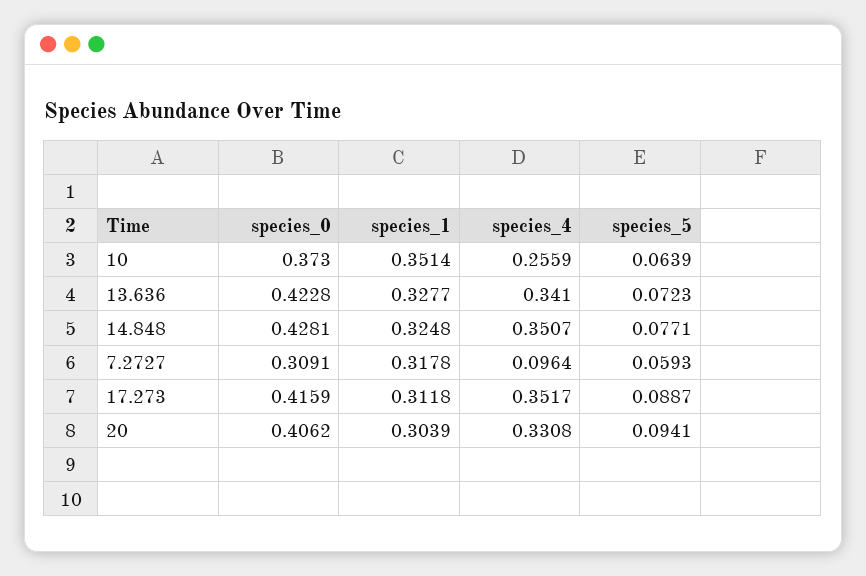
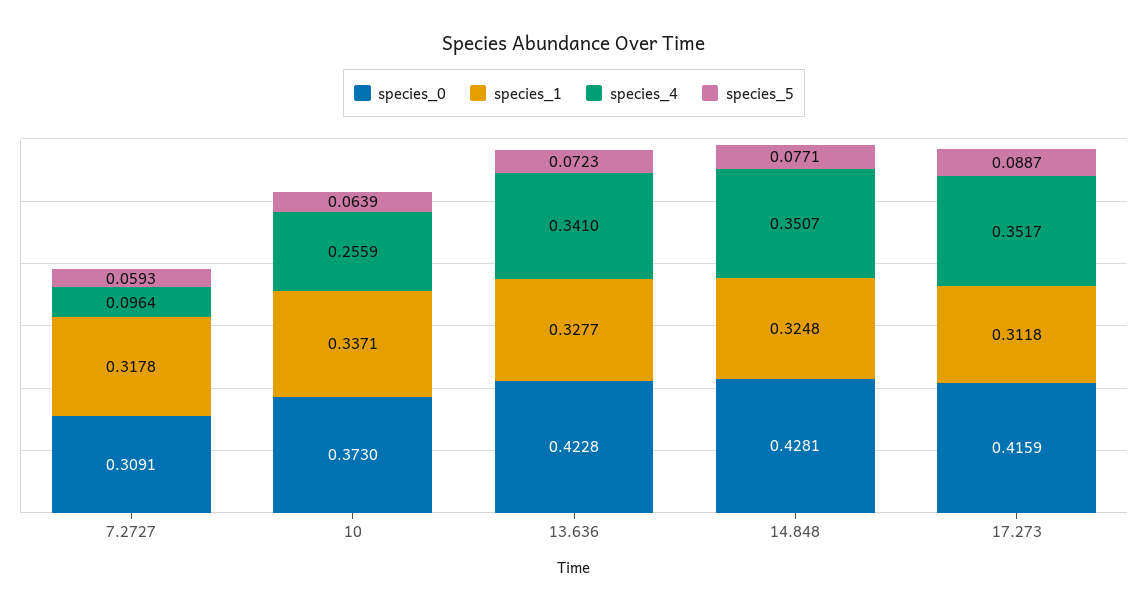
  {
    "species_0": {
      "10": 0.373,
      "13.636": 0.4228,
      "14.848": 0.4281,
      "7.2727": 0.3091,
-     "17.273": 0.4159,
+     "17.273": 0.4159
-     "20": 0.4062
    },
    "species_1": {
-     "10": 0.3514,
+     "10": 0.3371,
      "13.636": 0.3277,
      "14.848": 0.3248,
      "7.2727": 0.3178,
-     "17.273": 0.3118,
+     "17.273": 0.3118
-     "20": 0.3039
    },
    "species_4": {
      "10": 0.2559,
      "13.636": 0.341,
      "14.848": 0.3507,
      "7.2727": 0.0964,
-     "17.273": 0.3517,
+     "17.273": 0.3517
-     "20": 0.3308
    },
    "species_5": {
      "10": 0.0639,
      "13.636": 0.0723,
      "14.848": 0.0771,
      "7.2727": 0.0593,
-     "17.273": 0.0887,
+     "17.273": 0.0887
-     "20": 0.0941
    }
  }

